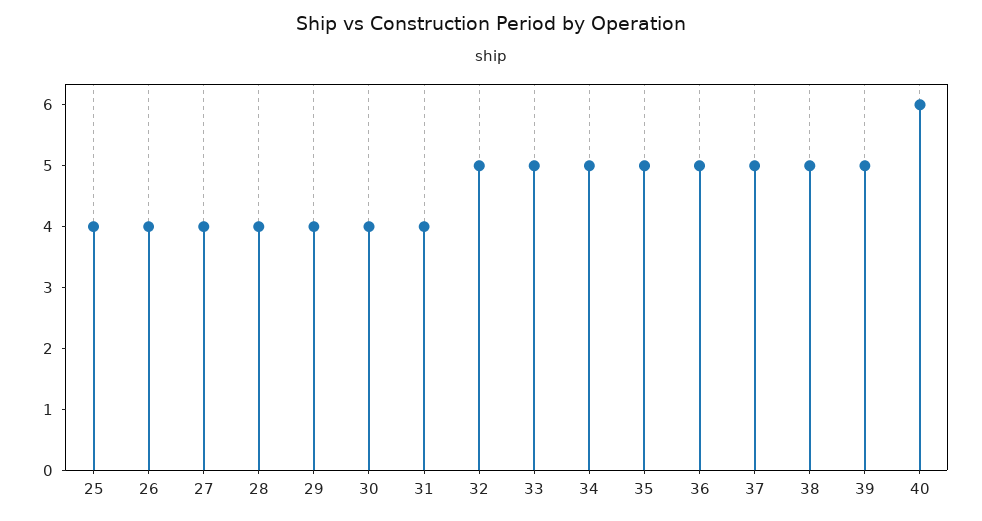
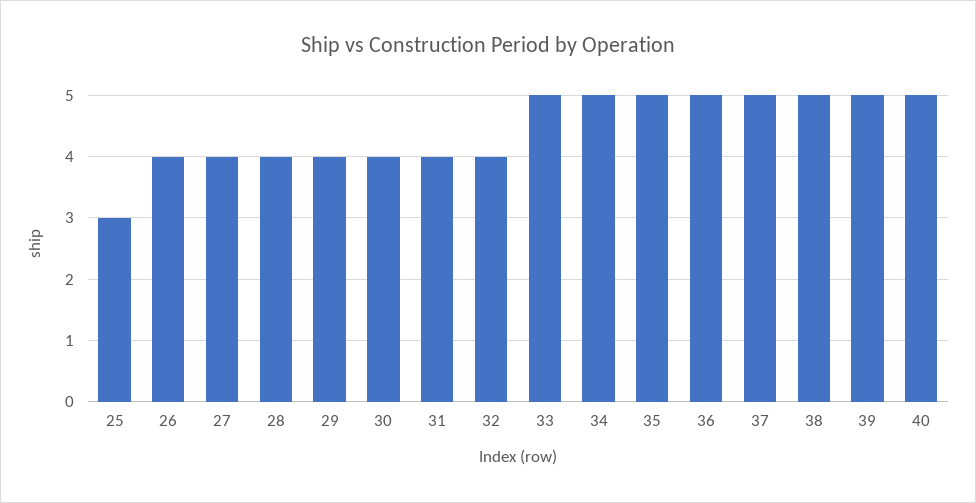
  {
-   "25": 4,
+   "25": 3,
    "26": 4,
    "27": 4,
    "28": 4,
    "29": 4,
    "30": 4,
    "31": 4,
-   "32": 5,
+   "32": 4,
    "33": 5,
    "34": 5,
    "35": 5,
    "36": 5,
    "37": 5,
    "38": 5,
    "39": 5,
-   "40": 6
+   "40": 5
  }

